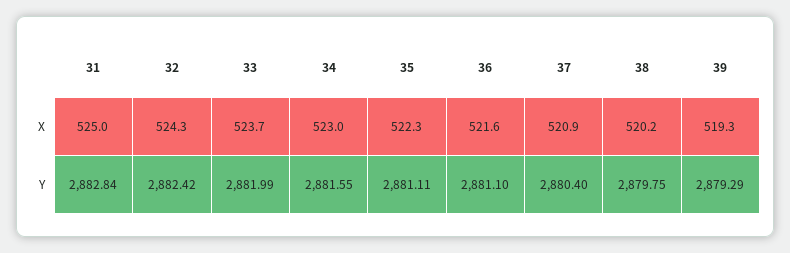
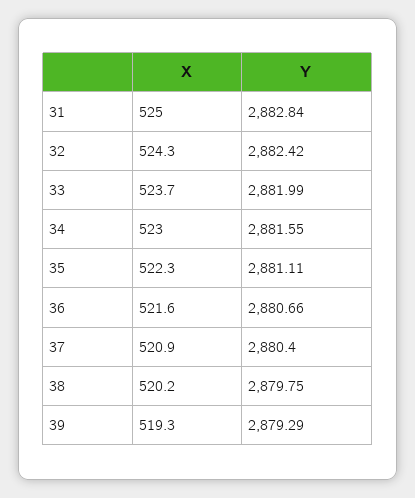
  {
    "31": {
      "X": 525,
      "Y": 2882.84
    },
    "32": {
      "X": 524.3,
      "Y": 2882.42
    },
    "33": {
      "X": 523.7,
      "Y": 2881.99
    },
    "34": {
      "X": 523,
      "Y": 2881.55
    },
    "35": {
      "X": 522.3,
      "Y": 2881.11
    },
    "36": {
      "X": 521.6,
-     "Y": 2881.1
+     "Y": 2880.66
    },
    "37": {
      "X": 520.9,
      "Y": 2880.4
    },
    "38": {
      "X": 520.2,
      "Y": 2879.75
    },
    "39": {
      "X": 519.3,
      "Y": 2879.29
    }
  }

